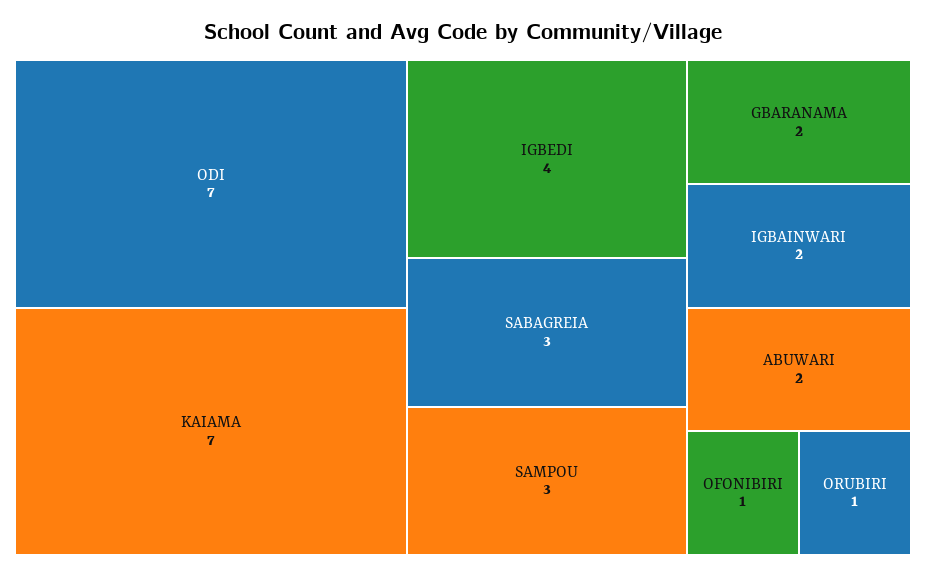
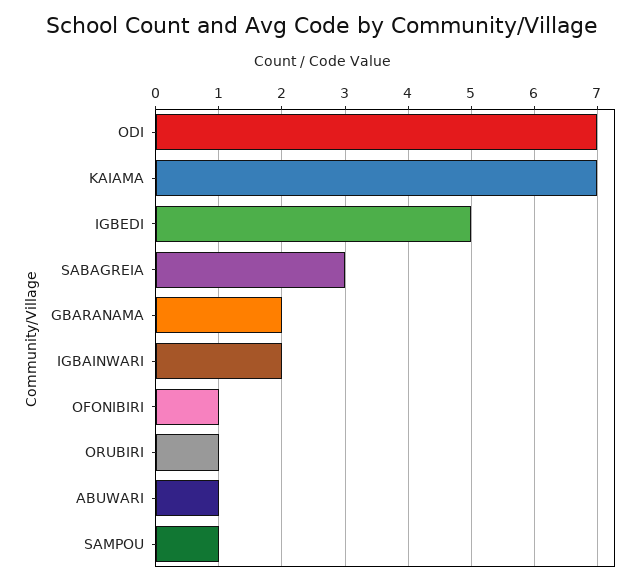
  {
    "ODI": 7,
    "KAIAMA": 7,
-   "IGBEDI": 4,
+   "IGBEDI": 5,
    "SABAGREIA": 3,
-   "SAMPOU": 3,
+   "SAMPOU": 1,
    "GBARANAMA": 2,
    "IGBAINWARI": 2,
-   "ABUWARI": 2,
+   "ABUWARI": 1,
    "OFONIBIRI": 1,
    "ORUBIRI": 1
  }

